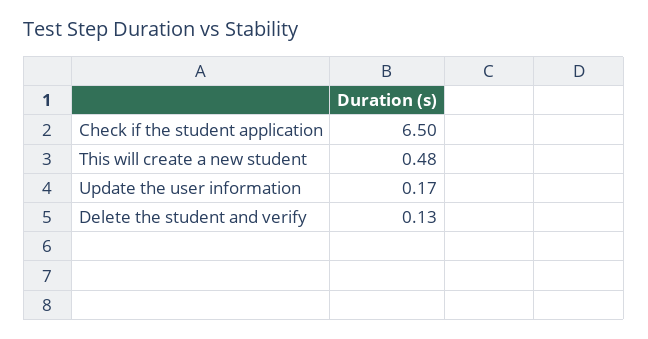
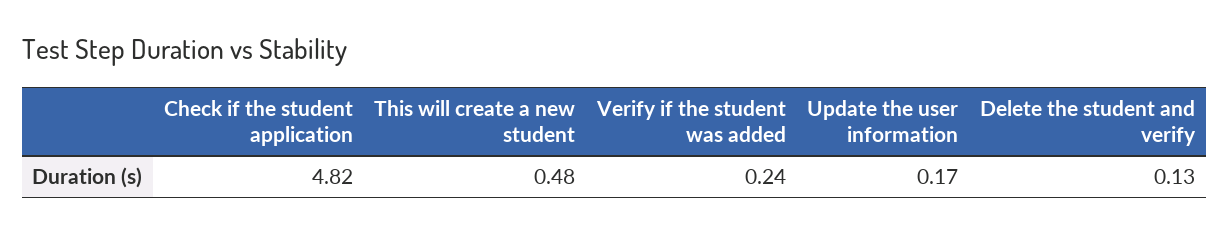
  {
-   "Check if the student application": 6.5,
+   "Check if the student application": 4.82,
    "This will create a new student": 0.48,
    "Update the user information": 0.17,
-   "Delete the student and verify": 0.13
+   "Delete the student and verify": 0.13,
+   "Verify if the student was added": 0.24
  }

